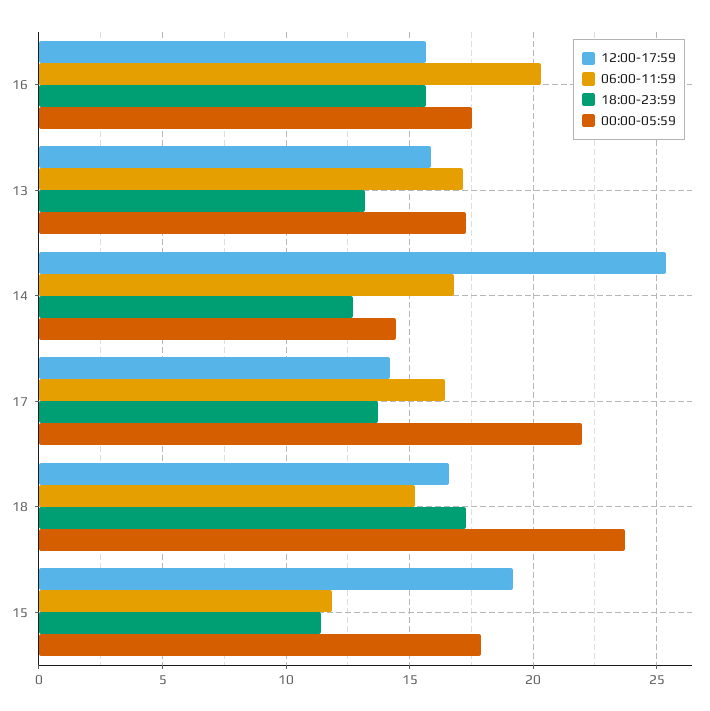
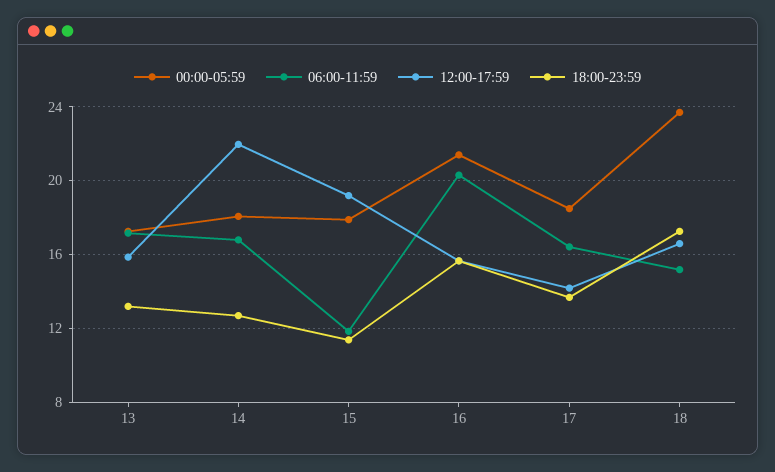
  {
    "12:00-17:59": {
      "16": 15.5,
      "13": 16,
-     "14": 25.5,
+     "14": 22,
      "17": 14,
      "18": 16.5,
      "15": 19
    },
    "06:00-11:59": {
      "16": 20.5,
      "13": 17,
      "14": 17,
      "17": 16.5,
      "18": 15,
      "15": 12
    },
    "18:00-23:59": {
      "16": 15.5,
      "13": 13,
      "14": 12.5,
      "17": 13.5,
      "18": 17.5,
      "15": 11.5
    },
    "00:00-05:59": {
-     "16": 17.5,
+     "16": 21.5,
      "13": 17.5,
-     "14": 14.5,
+     "14": 18,
-     "17": 22,
+     "17": 18.5,
      "18": 23.5,
      "15": 18
    }
  }

